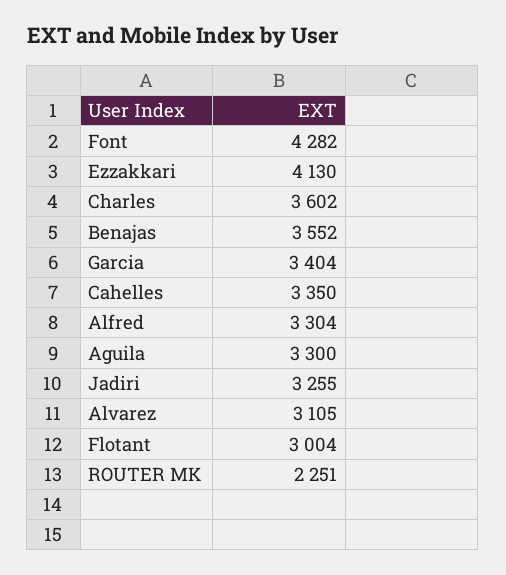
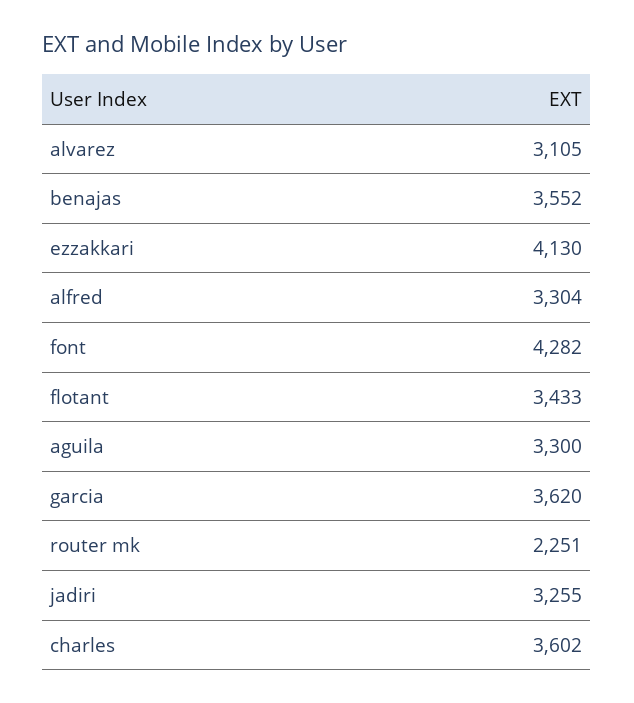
  {
    "Font": 4282,
    "Ezzakkari": 4130,
    "Charles": 3602,
    "Benajas": 3552,
-   "Garcia": 3404,
+   "Garcia": 3620,
-   "Cahelles": 3350,
    "Alfred": 3304,
    "Aguila": 3300,
    "Jadiri": 3255,
    "Alvarez": 3105,
-   "Flotant": 3004,
+   "Flotant": 3433,
    "ROUTER MK": 2251
  }

